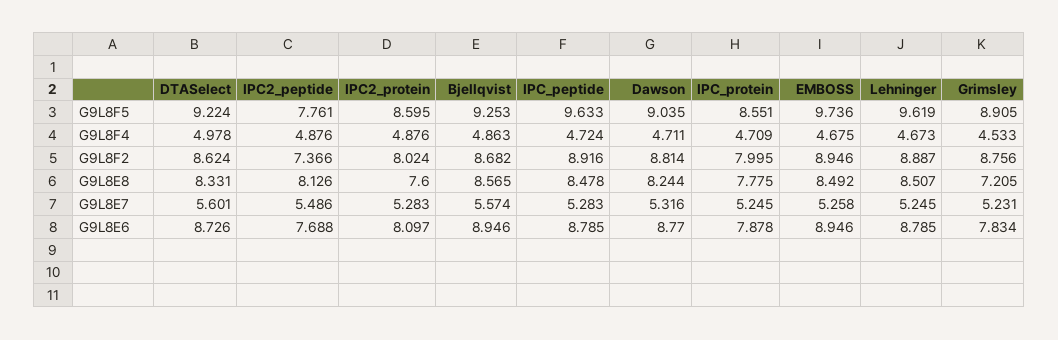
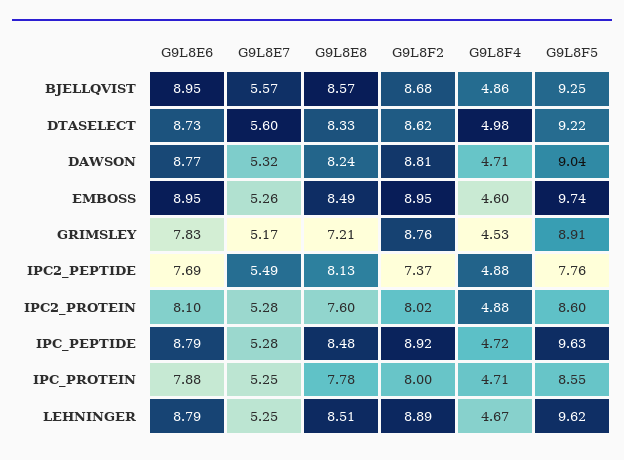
  {
    "DTASelect": {
      "G9L8F5": 9.224,
      "G9L8F4": 4.978,
      "G9L8F2": 8.624,
      "G9L8E8": 8.331,
      "G9L8E7": 5.601,
      "G9L8E6": 8.726
    },
    "IPC2_peptide": {
      "G9L8F5": 7.761,
      "G9L8F4": 4.876,
      "G9L8F2": 7.366,
      "G9L8E8": 8.126,
      "G9L8E7": 5.486,
      "G9L8E6": 7.688
    },
    "IPC2_protein": {
      "G9L8F5": 8.595,
      "G9L8F4": 4.876,
      "G9L8F2": 8.024,
      "G9L8E8": 7.6,
      "G9L8E7": 5.283,
      "G9L8E6": 8.097
    },
    "Bjellqvist": {
      "G9L8F5": 9.253,
      "G9L8F4": 4.863,
      "G9L8F2": 8.682,
      "G9L8E8": 8.565,
      "G9L8E7": 5.574,
      "G9L8E6": 8.946
    },
    "IPC_peptide": {
      "G9L8F5": 9.633,
      "G9L8F4": 4.724,
      "G9L8F2": 8.916,
      "G9L8E8": 8.478,
      "G9L8E7": 5.283,
      "G9L8E6": 8.785
    },
    "Dawson": {
      "G9L8F5": 9.035,
      "G9L8F4": 4.711,
      "G9L8F2": 8.814,
      "G9L8E8": 8.244,
      "G9L8E7": 5.316,
      "G9L8E6": 8.77
    },
    "IPC_protein": {
      "G9L8F5": 8.551,
      "G9L8F4": 4.709,
      "G9L8F2": 7.995,
      "G9L8E8": 7.775,
      "G9L8E7": 5.245,
      "G9L8E6": 7.878
    },
    "EMBOSS": {
      "G9L8F5": 9.736,
-     "G9L8F4": 4.675,
+     "G9L8F4": 4.6,
      "G9L8F2": 8.946,
      "G9L8E8": 8.492,
      "G9L8E7": 5.258,
      "G9L8E6": 8.946
    },
    "Lehninger": {
      "G9L8F5": 9.619,
      "G9L8F4": 4.673,
      "G9L8F2": 8.887,
      "G9L8E8": 8.507,
      "G9L8E7": 5.245,
      "G9L8E6": 8.785
    },
    "Grimsley": {
      "G9L8F5": 8.905,
      "G9L8F4": 4.533,
      "G9L8F2": 8.756,
      "G9L8E8": 7.205,
-     "G9L8E7": 5.231,
+     "G9L8E7": 5.17,
      "G9L8E6": 7.834
    }
  }

